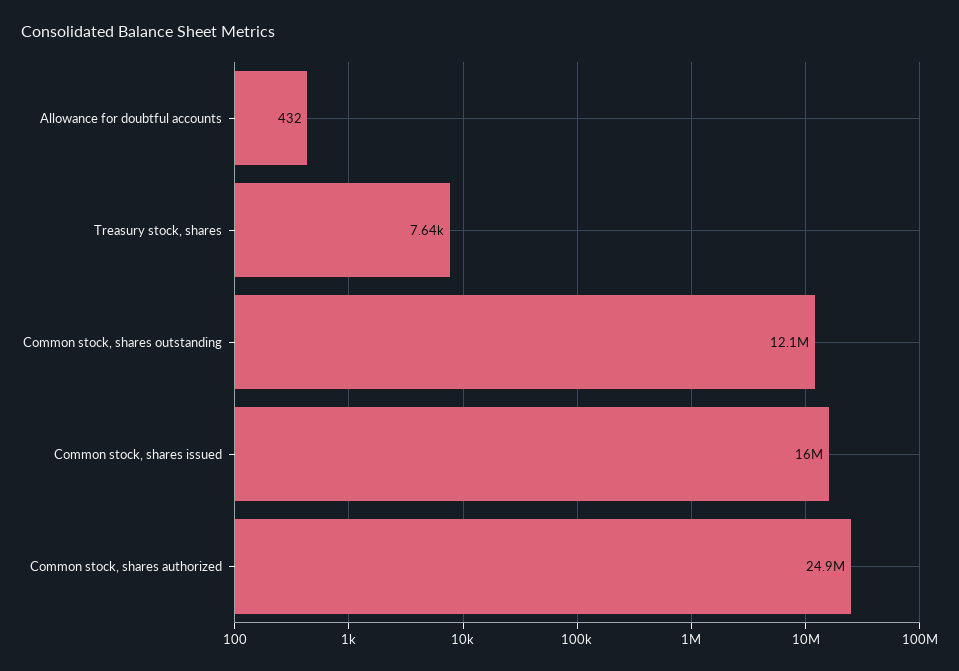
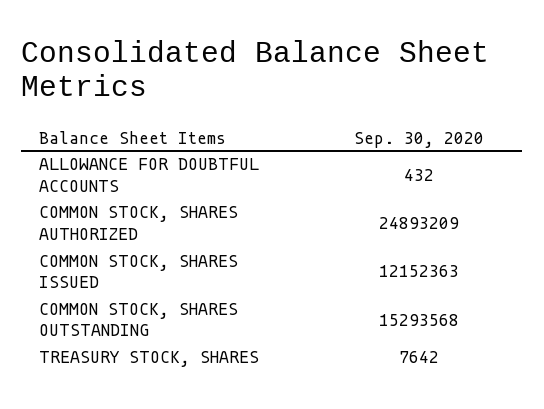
  {
    "Allowance for doubtful accounts": 432,
    "Treasury stock, shares": 7642,
-   "Common stock, shares outstanding": 12100000,
+   "Common stock, shares outstanding": 15293568,
-   "Common stock, shares issued": 16000000,
+   "Common stock, shares issued": 12152363,
    "Common stock, shares authorized": 24893209
  }

